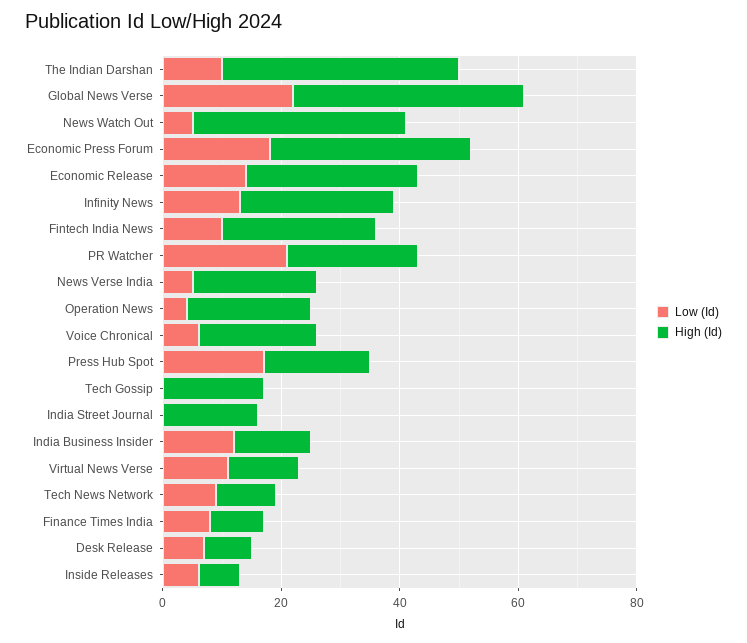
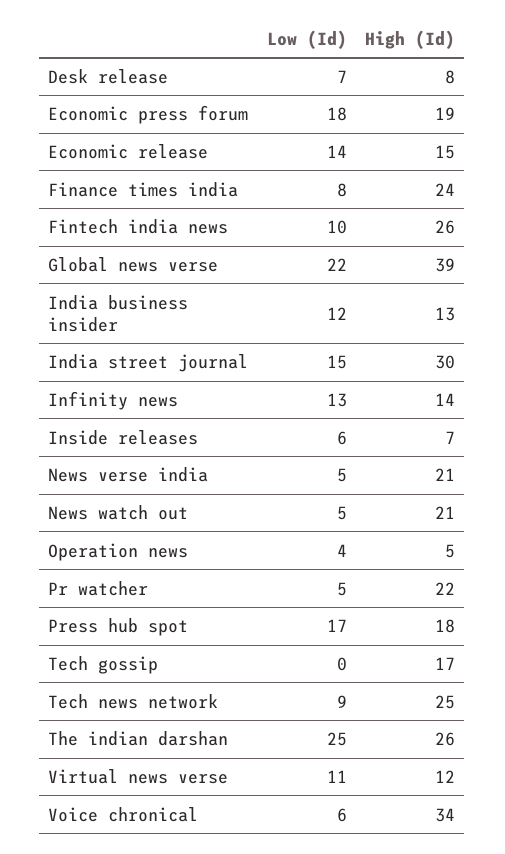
  {
    "Low (Id)": {
-     "The Indian Darshan": 10,
+     "The Indian Darshan": 25,
      "Global News Verse": 22,
      "News Watch Out": 5,
      "Economic Press Forum": 18,
      "Economic Release": 14,
      "Infinity News": 13,
      "Fintech India News": 10,
-     "PR Watcher": 20,
+     "PR Watcher": 5,
      "News Verse India": 5,
      "Operation News": 4,
      "Voice Chronical": 6,
      "Press Hub Spot": 17,
      "Tech Gossip": 0,
-     "India Street Journal": 0,
+     "India Street Journal": 15,
      "India Business Insider": 12,
      "Virtual News Verse": 11,
      "Tech News Network": 9,
      "Finance Times India": 8,
      "Desk Release": 7,
      "Inside Releases": 6
    },
    "High (Id)": {
-     "The Indian Darshan": 40,
+     "The Indian Darshan": 26,
      "Global News Verse": 39,
-     "News Watch Out": 35,
+     "News Watch Out": 21,
-     "Economic Press Forum": 35,
+     "Economic Press Forum": 19,
-     "Economic Release": 30,
+     "Economic Release": 15,
-     "Infinity News": 25,
+     "Infinity News": 14,
      "Fintech India News": 26,
      "PR Watcher": 22,
      "News Verse India": 21,
-     "Operation News": 20,
+     "Operation News": 5,
-     "Voice Chronical": 20,
+     "Voice Chronical": 34,
      "Press Hub Spot": 18,
      "Tech Gossip": 17,
-     "India Street Journal": 15,
+     "India Street Journal": 30,
      "India Business Insider": 13,
      "Virtual News Verse": 12,
-     "Tech News Network": 10,
+     "Tech News Network": 25,
-     "Finance Times India": 10,
+     "Finance Times India": 24,
      "Desk Release": 8,
      "Inside Releases": 7
    }
  }

